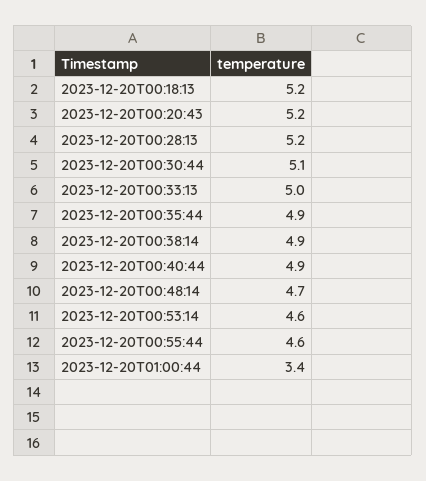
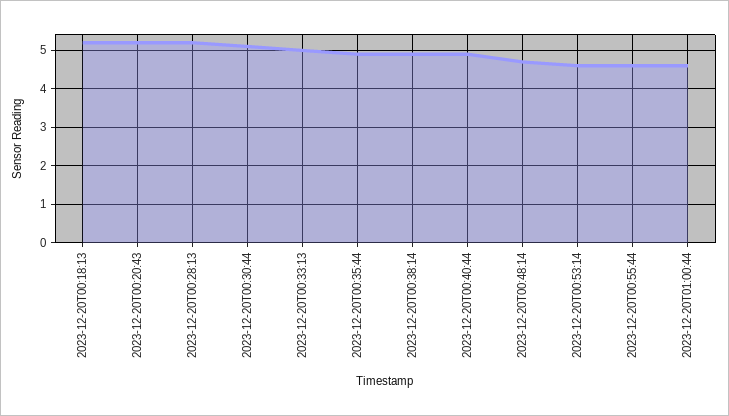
  {
    "2023-12-20T00:18:13": 5.2,
    "2023-12-20T00:20:43": 5.2,
    "2023-12-20T00:28:13": 5.2,
    "2023-12-20T00:30:44": 5.1,
    "2023-12-20T00:33:13": 5,
    "2023-12-20T00:35:44": 4.9,
    "2023-12-20T00:38:14": 4.9,
    "2023-12-20T00:40:44": 4.9,
    "2023-12-20T00:48:14": 4.7,
    "2023-12-20T00:53:14": 4.6,
    "2023-12-20T00:55:44": 4.6,
-   "2023-12-20T01:00:44": 3.4
+   "2023-12-20T01:00:44": 4.5
  }

